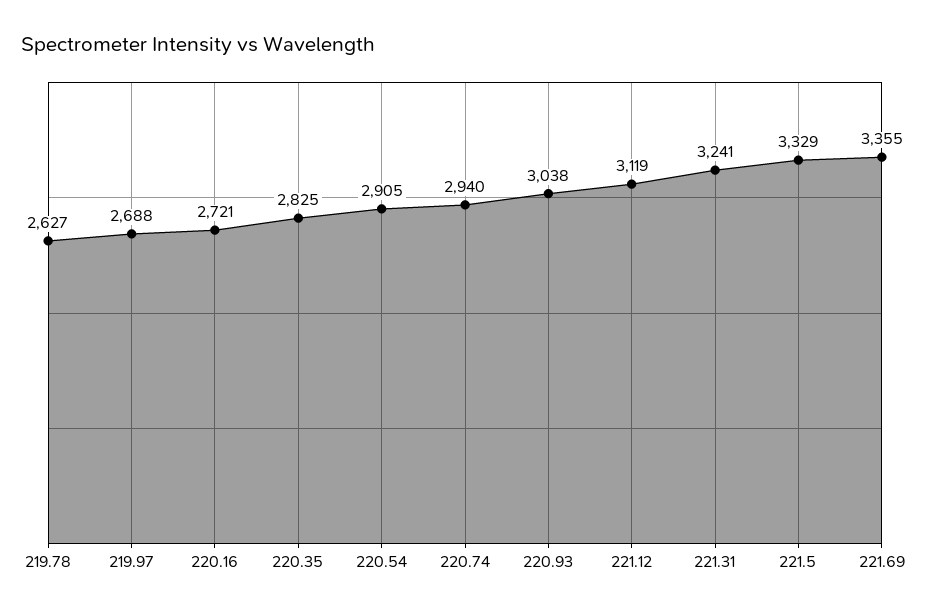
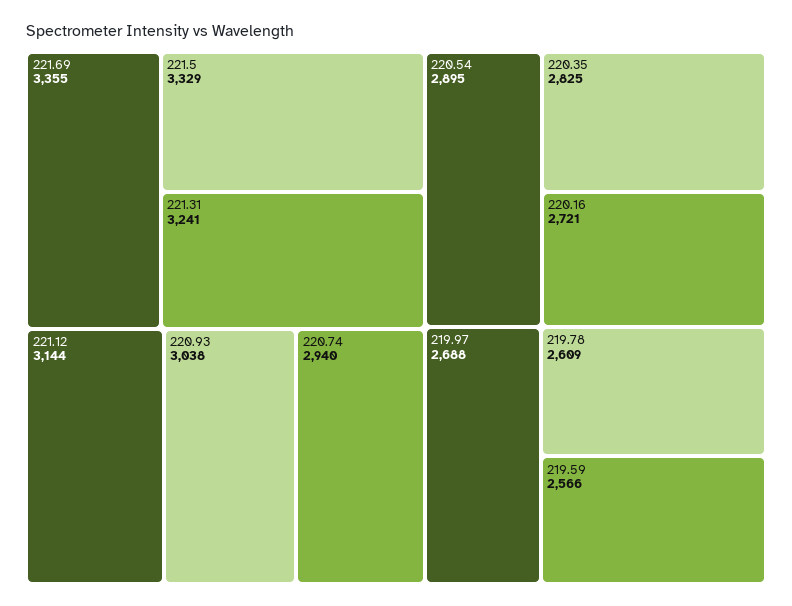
  {
-   "219.78": 2627,
+   "219.78": 2609,
    "219.97": 2688,
    "220.16": 2721,
    "220.35": 2825,
-   "220.54": 2905,
+   "220.54": 2895,
    "220.74": 2940,
    "220.93": 3038,
-   "221.12": 3119,
+   "221.12": 3144,
    "221.31": 3241,
    "221.5": 3329,
-   "221.69": 3355
+   "221.69": 3355,
+   "219.59": 2566
  }

